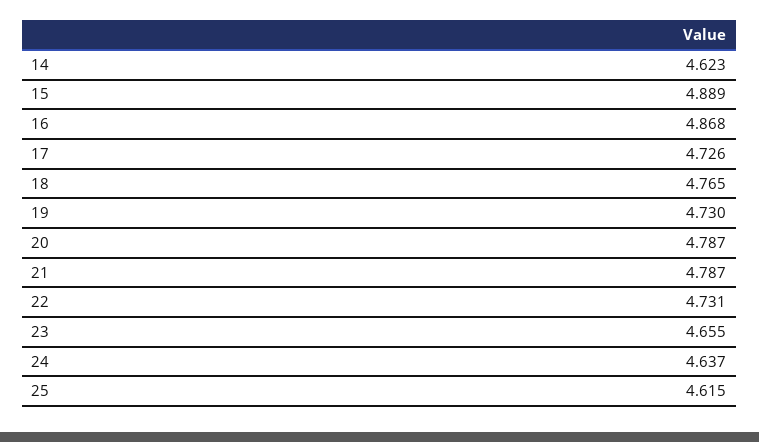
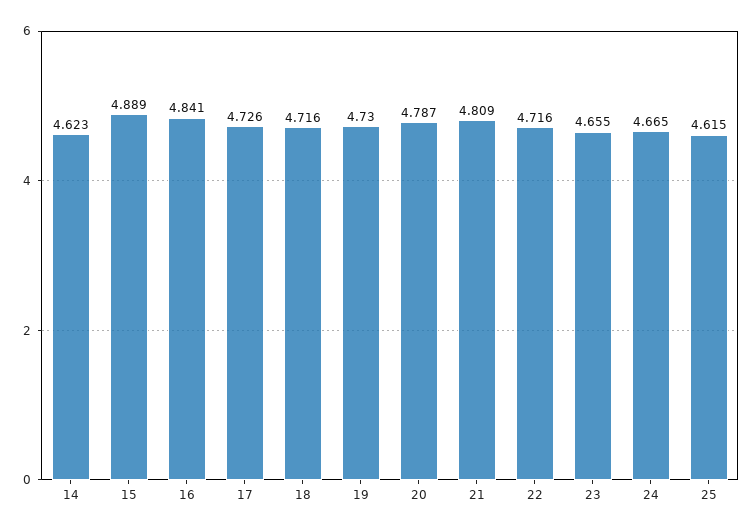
  {
    "14": 4.623,
    "15": 4.889,
-   "16": 4.868,
+   "16": 4.841,
    "17": 4.726,
-   "18": 4.765,
+   "18": 4.716,
    "19": 4.73,
    "20": 4.787,
-   "21": 4.787,
+   "21": 4.809,
-   "22": 4.731,
+   "22": 4.716,
    "23": 4.655,
-   "24": 4.637,
+   "24": 4.665,
    "25": 4.615
  }

